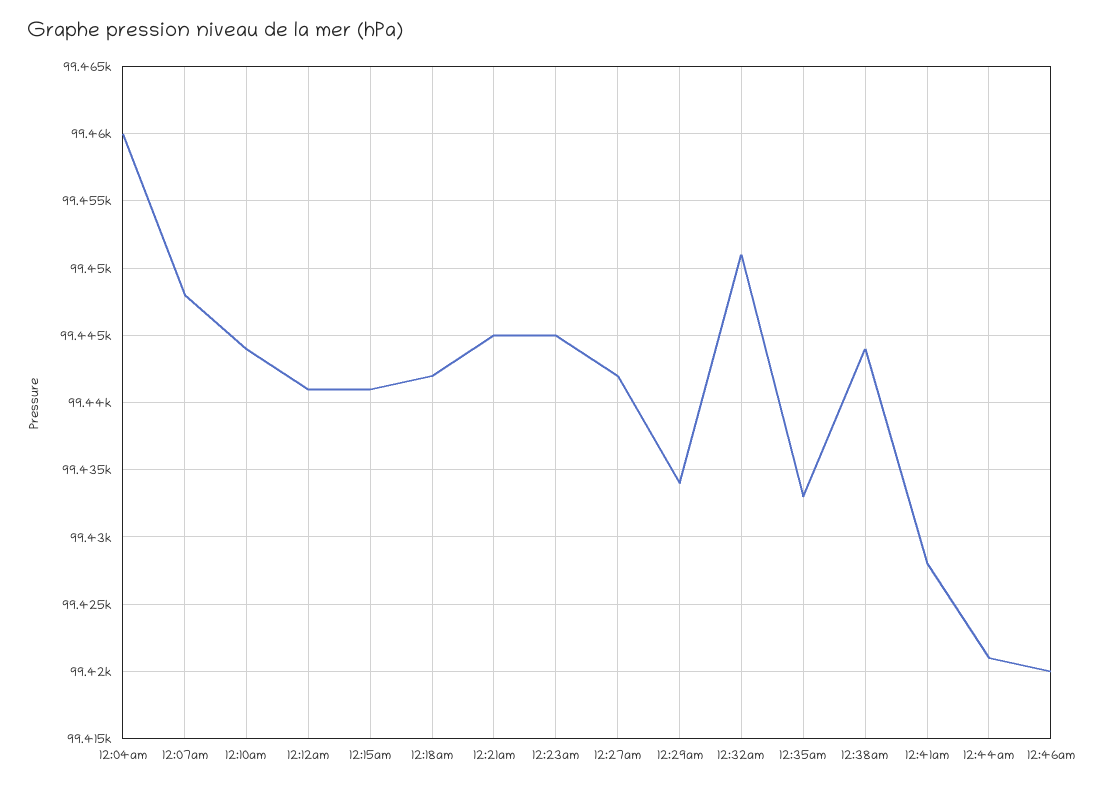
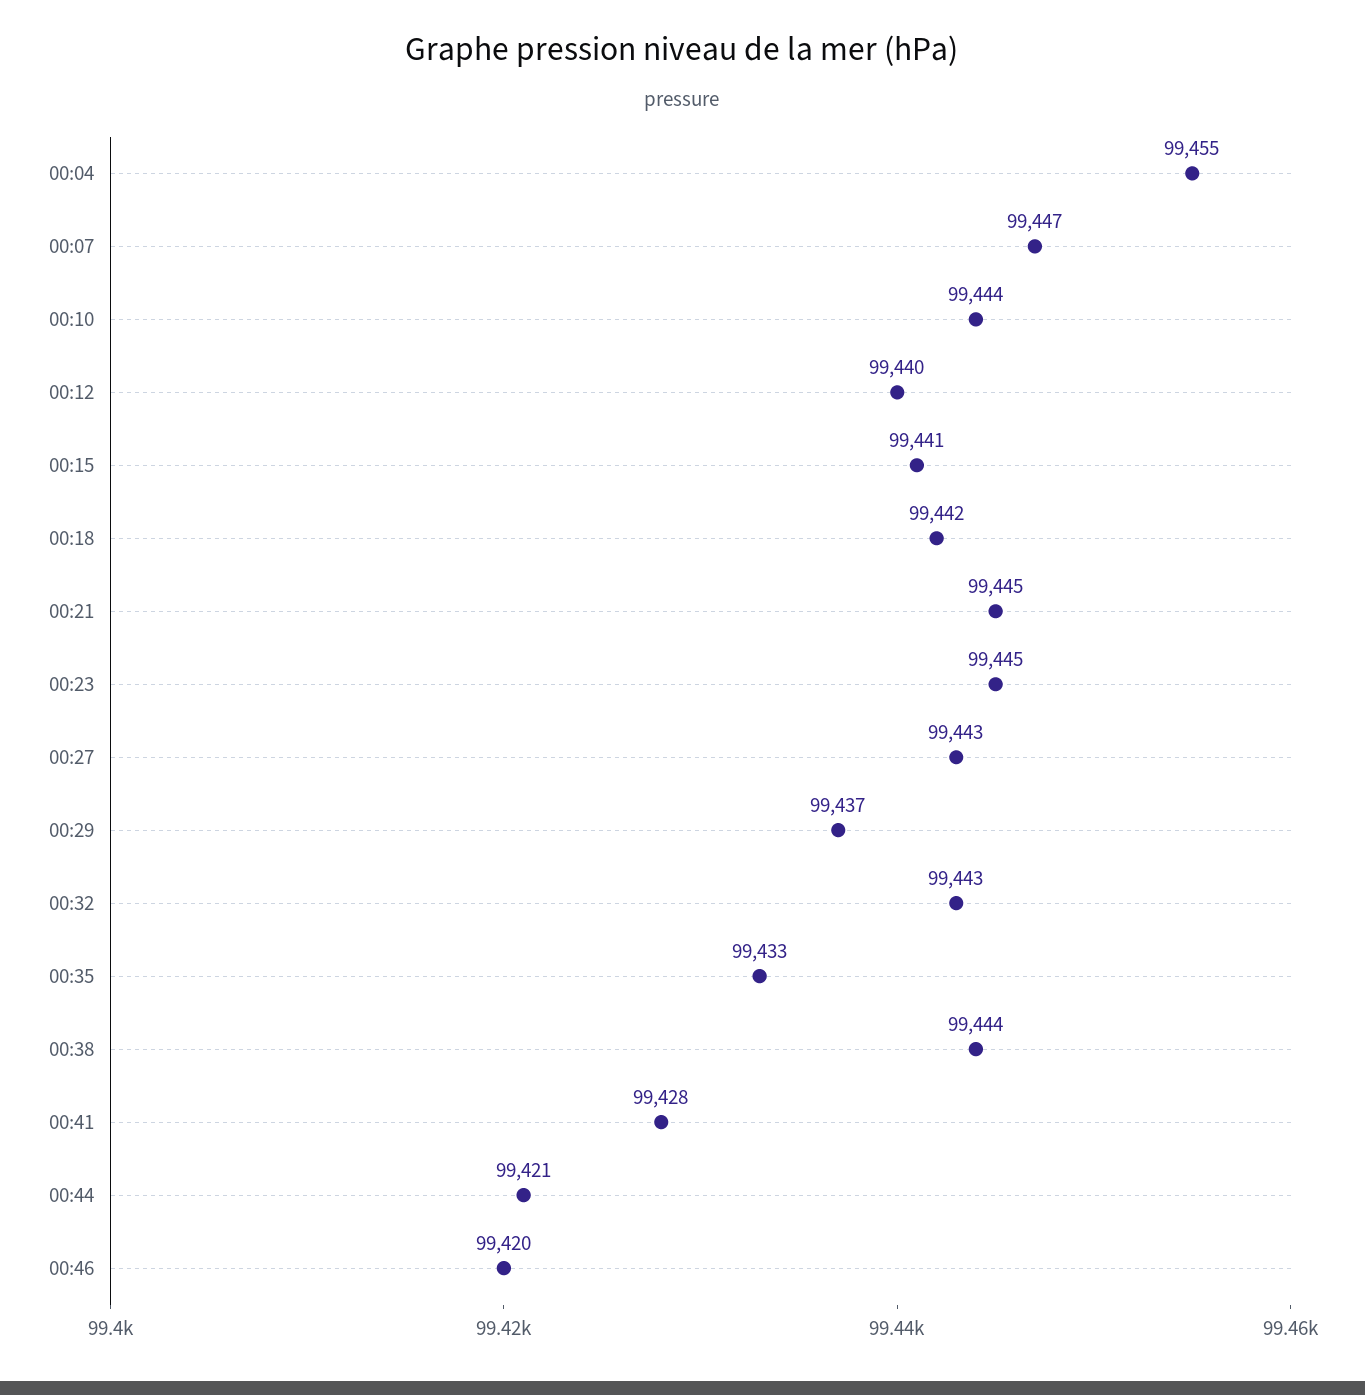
  {
-   "12:04am": 99460,
+   "12:04am": 99455,
-   "12:07am": 99448,
+   "12:07am": 99447,
    "12:10am": 99444,
-   "12:12am": 99441,
+   "12:12am": 99440,
    "12:15am": 99441,
    "12:18am": 99442,
    "12:21am": 99445,
    "12:23am": 99445,
-   "12:27am": 99442,
+   "12:27am": 99443,
-   "12:29am": 99434,
+   "12:29am": 99437,
-   "12:32am": 99451,
+   "12:32am": 99443,
    "12:35am": 99433,
    "12:38am": 99444,
    "12:41am": 99428,
    "12:44am": 99421,
    "12:46am": 99420
  }

